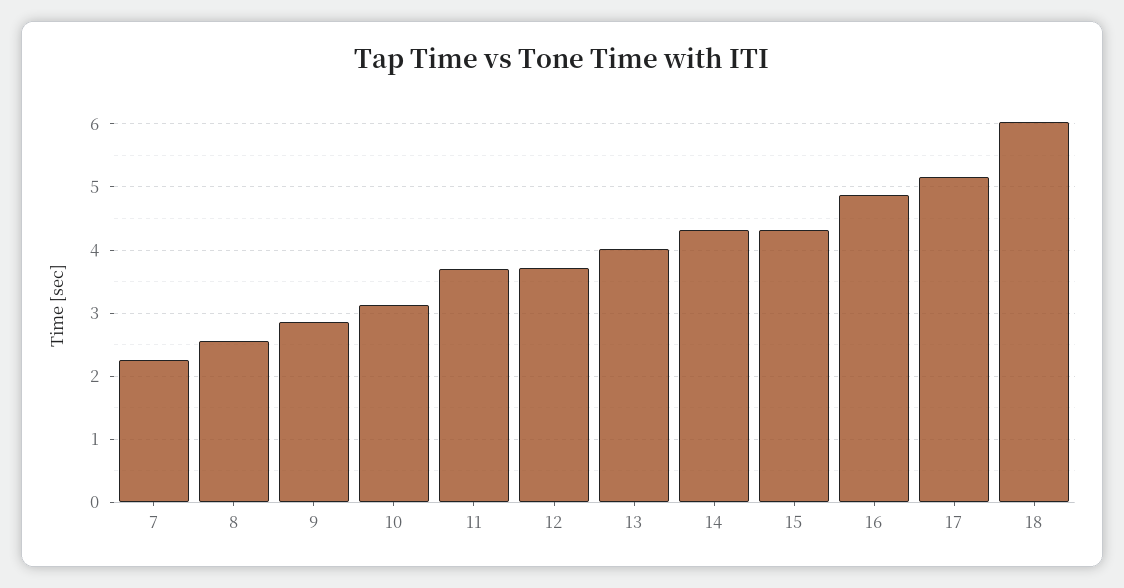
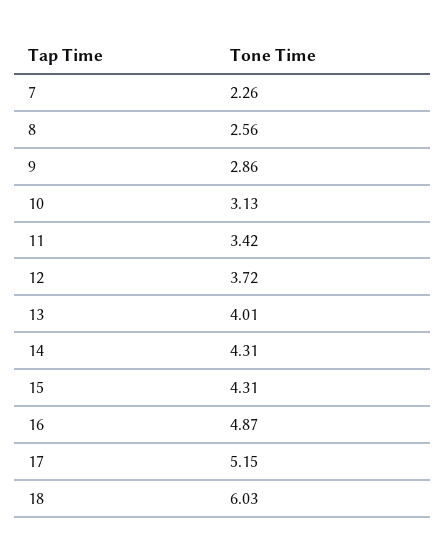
  {
    "7": 2.26,
    "8": 2.56,
    "9": 2.86,
    "10": 3.13,
-   "11": 3.7,
+   "11": 3.42,
    "12": 3.72,
    "13": 4.01,
    "14": 4.31,
    "15": 4.31,
    "16": 4.87,
    "17": 5.15,
    "18": 6.03
  }

